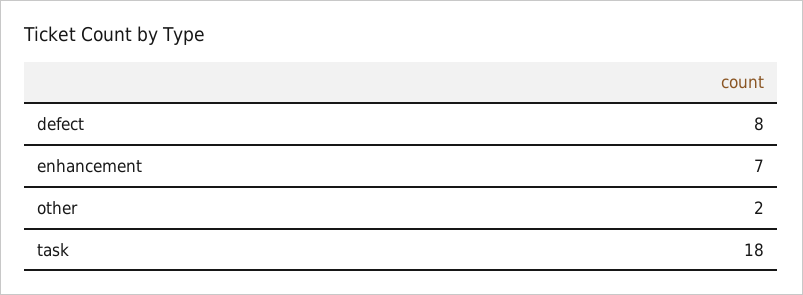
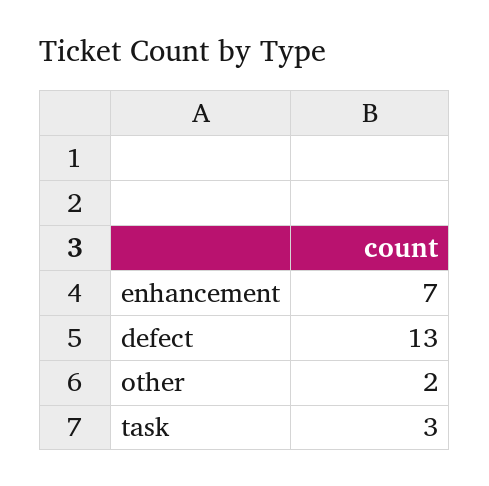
  {
-   "defect": 8,
+   "defect": 13,
    "enhancement": 7,
    "other": 2,
-   "task": 18
+   "task": 3
  }

